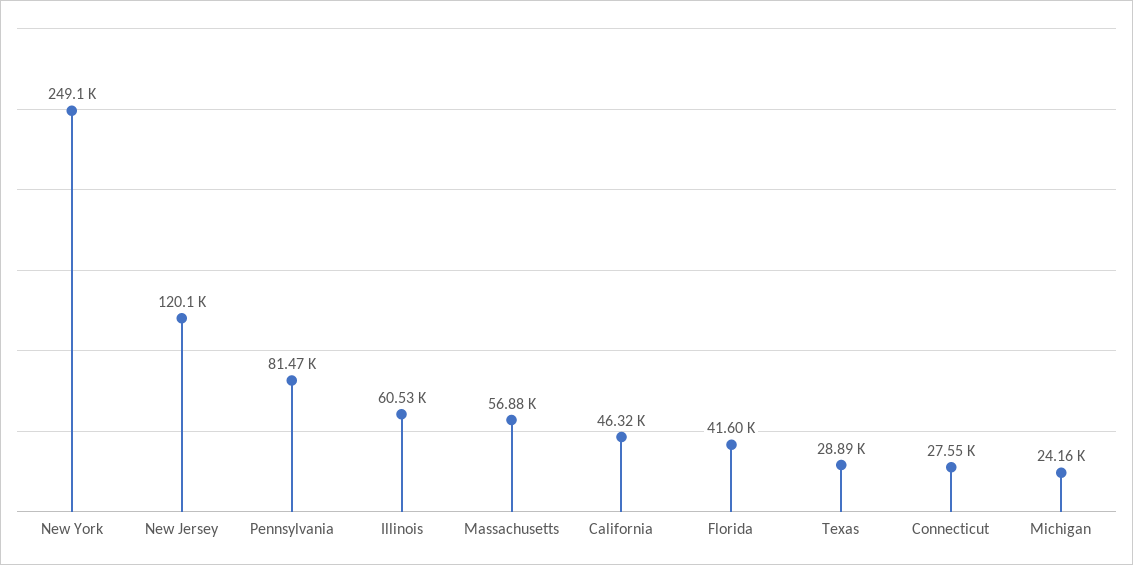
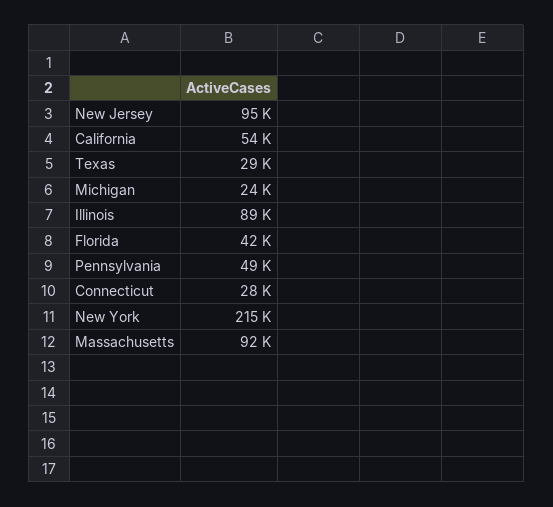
  {
-   "New York": 249100,
+   "New York": 215000,
-   "New Jersey": 120100,
+   "New Jersey": 95000,
-   "Pennsylvania": 81470,
+   "Pennsylvania": 49000,
-   "Illinois": 60530,
+   "Illinois": 89000,
-   "Massachusetts": 56880,
+   "Massachusetts": 92000,
-   "California": 46320,
+   "California": 54000,
    "Florida": 41600,
    "Texas": 28890,
    "Connecticut": 27550,
    "Michigan": 24160
  }

